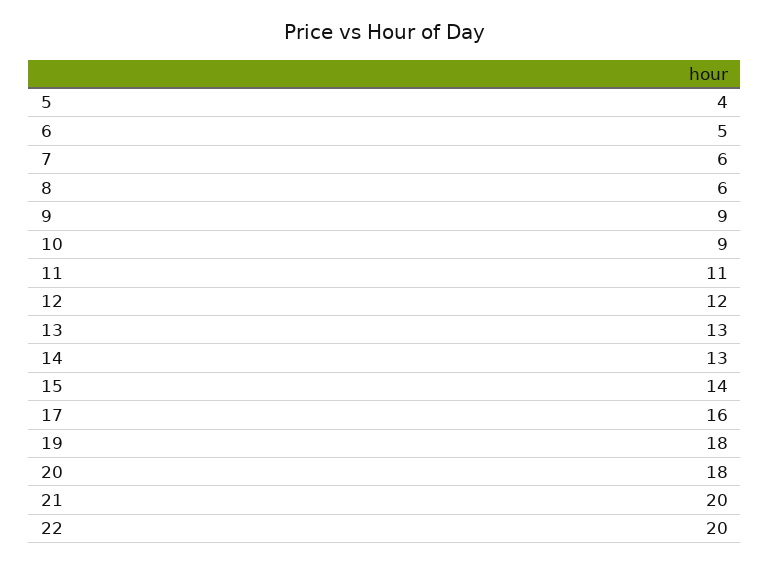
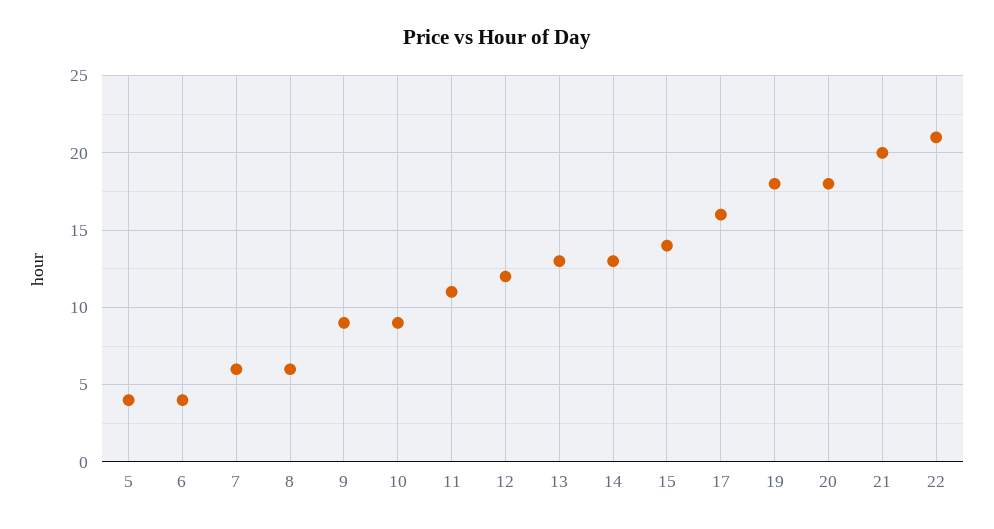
  {
    "5": 4,
-   "6": 5,
+   "6": 4,
    "7": 6,
    "8": 6,
    "9": 9,
    "10": 9,
    "11": 11,
    "12": 12,
    "13": 13,
    "14": 13,
    "15": 14,
    "17": 16,
    "19": 18,
    "20": 18,
    "21": 20,
-   "22": 20
+   "22": 21
  }

